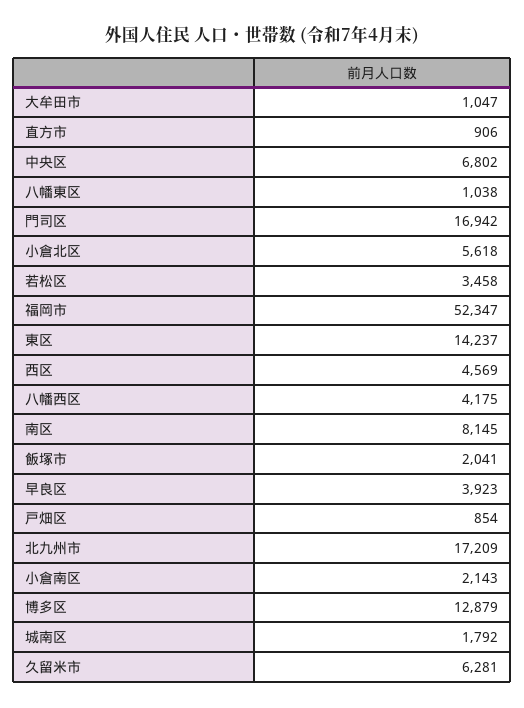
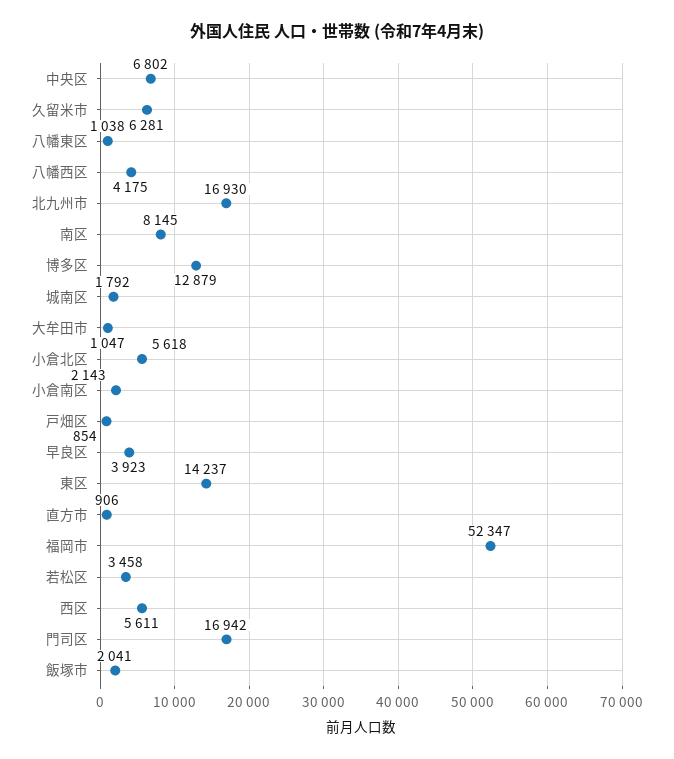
  {
    "大牟田市": 1047,
    "直方市": 906,
    "中央区": 6802,
    "八幡東区": 1038,
    "門司区": 16942,
    "小倉北区": 5618,
    "若松区": 3458,
    "福岡市": 52347,
    "東区": 14237,
-   "西区": 4569,
+   "西区": 5611,
    "八幡西区": 4175,
    "南区": 8145,
    "飯塚市": 2041,
    "早良区": 3923,
    "戸畑区": 854,
-   "北九州市": 17209,
+   "北九州市": 16930,
    "小倉南区": 2143,
    "博多区": 12879,
    "城南区": 1792,
    "久留米市": 6281
  }

